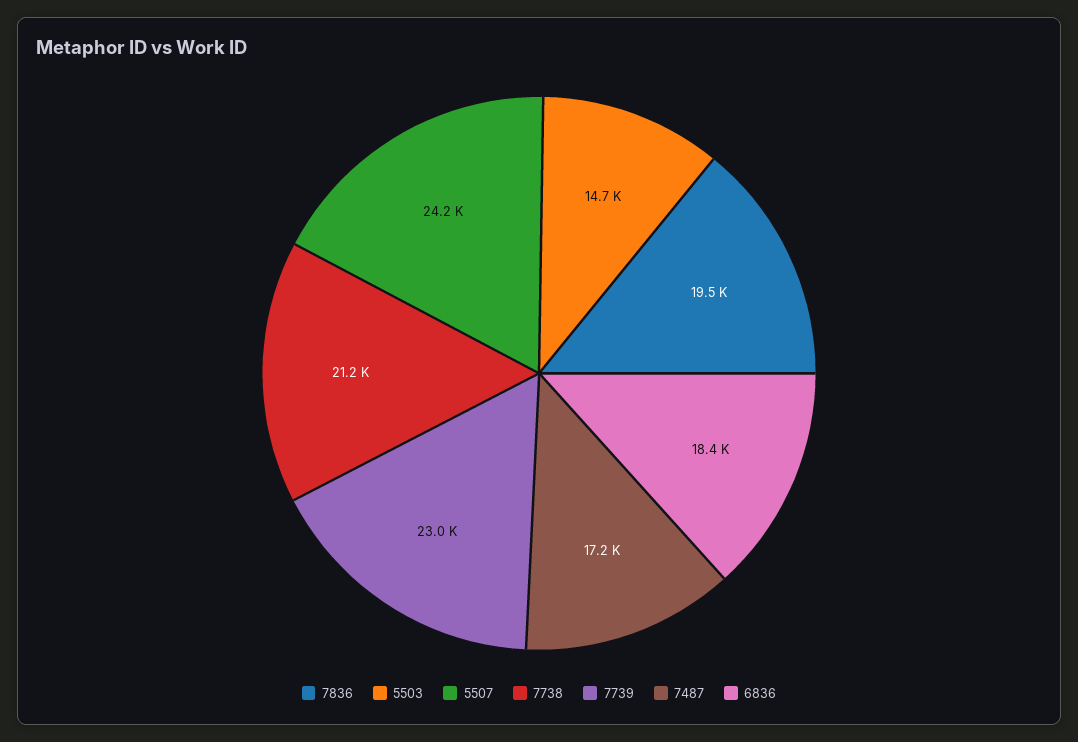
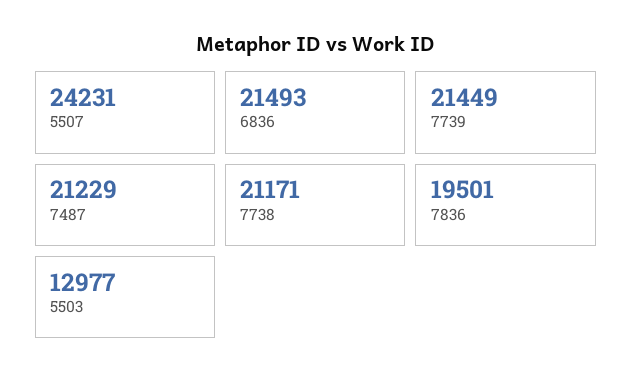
  {
    "7836": 19501,
-   "5503": 14700,
+   "5503": 12977,
    "5507": 24231,
    "7738": 21171,
-   "7739": 23000,
+   "7739": 21449,
-   "7487": 17200,
+   "7487": 21229,
-   "6836": 18400
+   "6836": 21493
  }

